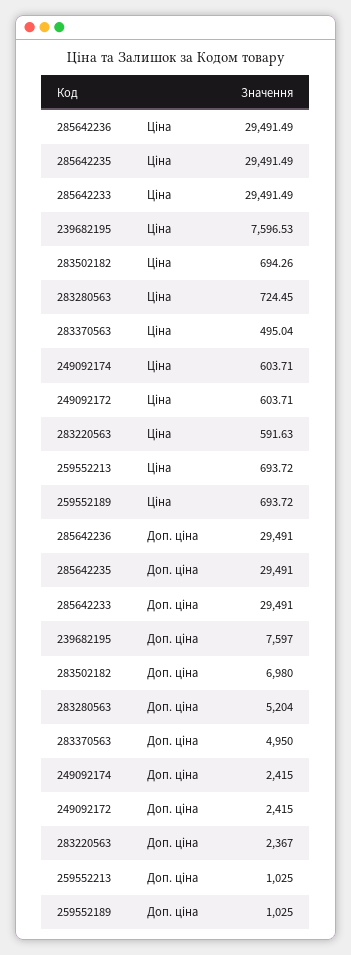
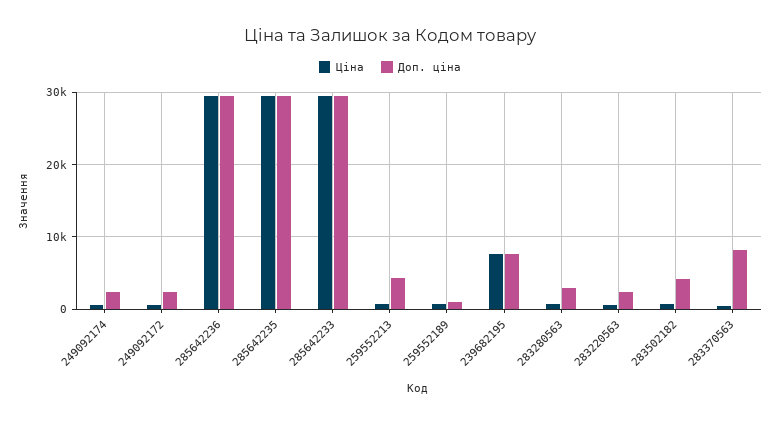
  {
    "Ціна": {
      "285642236": 29491.49,
      "285642235": 29491.49,
      "285642233": 29491.49,
      "239682195": 7596.53,
      "283502182": 694.26,
      "283280563": 724.45,
      "283370563": 495.04,
      "249092174": 603.71,
      "249092172": 603.71,
      "283220563": 591.63,
      "259552213": 693.72,
      "259552189": 693.72
    },
    "Доп. ціна": {
      "285642236": 29491,
      "285642235": 29491,
      "285642233": 29491,
      "239682195": 7597,
-     "283502182": 6980,
+     "283502182": 4000,
-     "283280563": 5204,
+     "283280563": 3000,
-     "283370563": 4950,
+     "283370563": 8000,
      "249092174": 2415,
      "249092172": 2415,
      "283220563": 2367,
-     "259552213": 1025,
+     "259552213": 4000,
      "259552189": 1025
    }
  }

